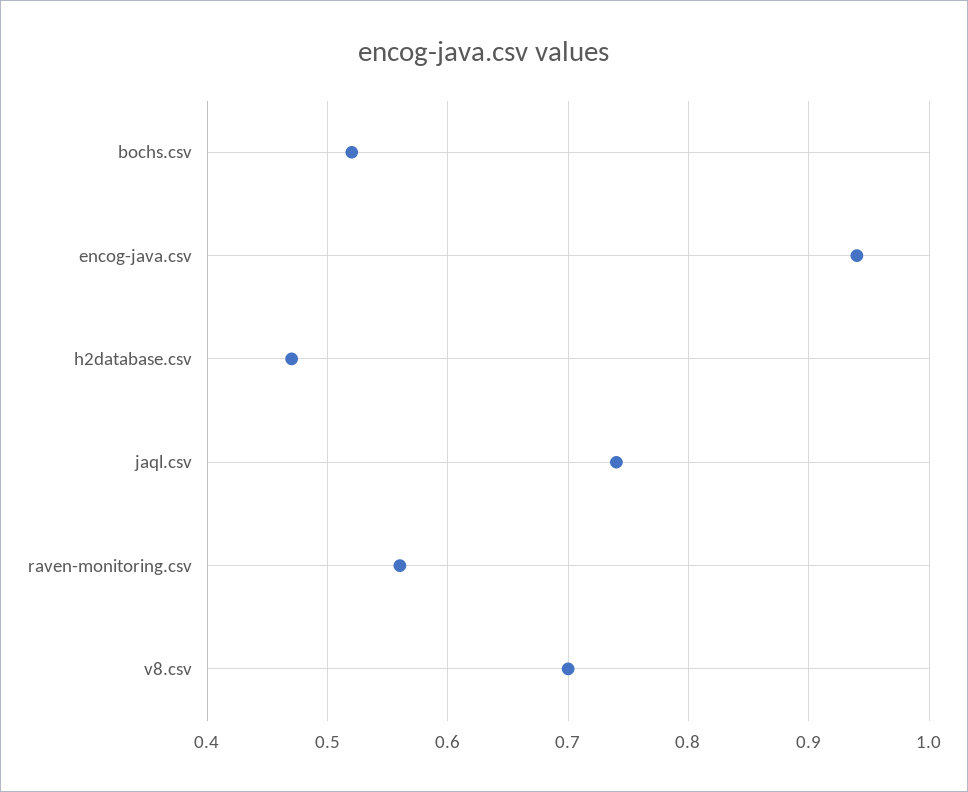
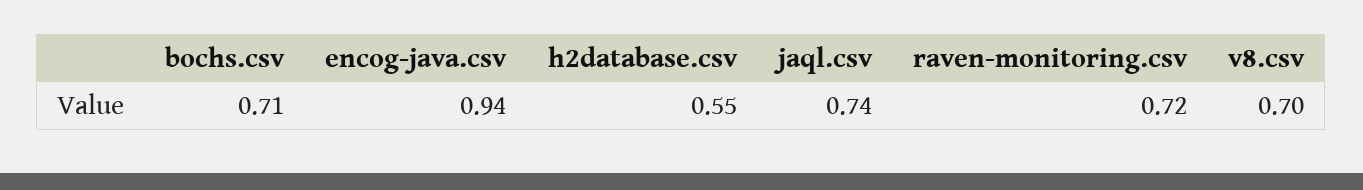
  {
-   "bochs.csv": 0.52,
+   "bochs.csv": 0.71,
    "encog-java.csv": 0.94,
-   "h2database.csv": 0.47,
+   "h2database.csv": 0.55,
    "jaql.csv": 0.74,
-   "raven-monitoring.csv": 0.56,
+   "raven-monitoring.csv": 0.72,
    "v8.csv": 0.7
  }

